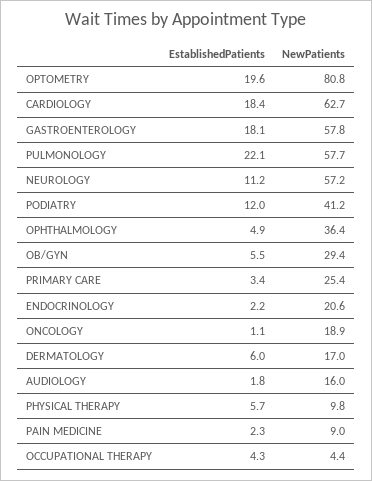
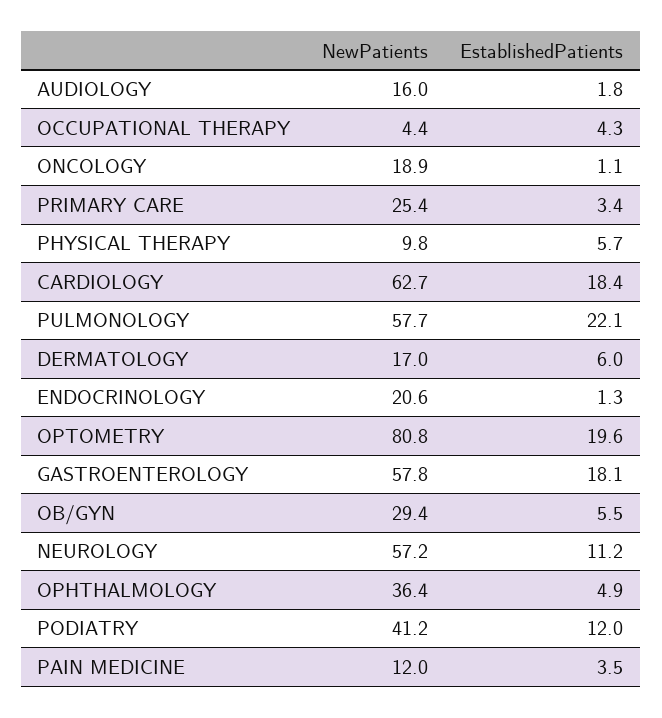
  {
    "EstablishedPatients": {
      "OPTOMETRY": 19.6,
      "CARDIOLOGY": 18.4,
      "GASTROENTEROLOGY": 18.1,
      "PULMONOLOGY": 22.1,
      "NEUROLOGY": 11.2,
      "PODIATRY": 12,
      "OPHTHALMOLOGY": 4.9,
      "OB/GYN": 5.5,
      "PRIMARY CARE": 3.4,
-     "ENDOCRINOLOGY": 2.2,
+     "ENDOCRINOLOGY": 1.3,
      "ONCOLOGY": 1.1,
      "DERMATOLOGY": 6,
      "AUDIOLOGY": 1.8,
      "PHYSICAL THERAPY": 5.7,
-     "PAIN MEDICINE": 2.3,
+     "PAIN MEDICINE": 3.5,
      "OCCUPATIONAL THERAPY": 4.3
    },
    "NewPatients": {
      "OPTOMETRY": 80.8,
      "CARDIOLOGY": 62.7,
      "GASTROENTEROLOGY": 57.8,
      "PULMONOLOGY": 57.7,
      "NEUROLOGY": 57.2,
      "PODIATRY": 41.2,
      "OPHTHALMOLOGY": 36.4,
      "OB/GYN": 29.4,
      "PRIMARY CARE": 25.4,
      "ENDOCRINOLOGY": 20.6,
      "ONCOLOGY": 18.9,
      "DERMATOLOGY": 17,
      "AUDIOLOGY": 16,
      "PHYSICAL THERAPY": 9.8,
-     "PAIN MEDICINE": 9,
+     "PAIN MEDICINE": 12,
      "OCCUPATIONAL THERAPY": 4.4
    }
  }

